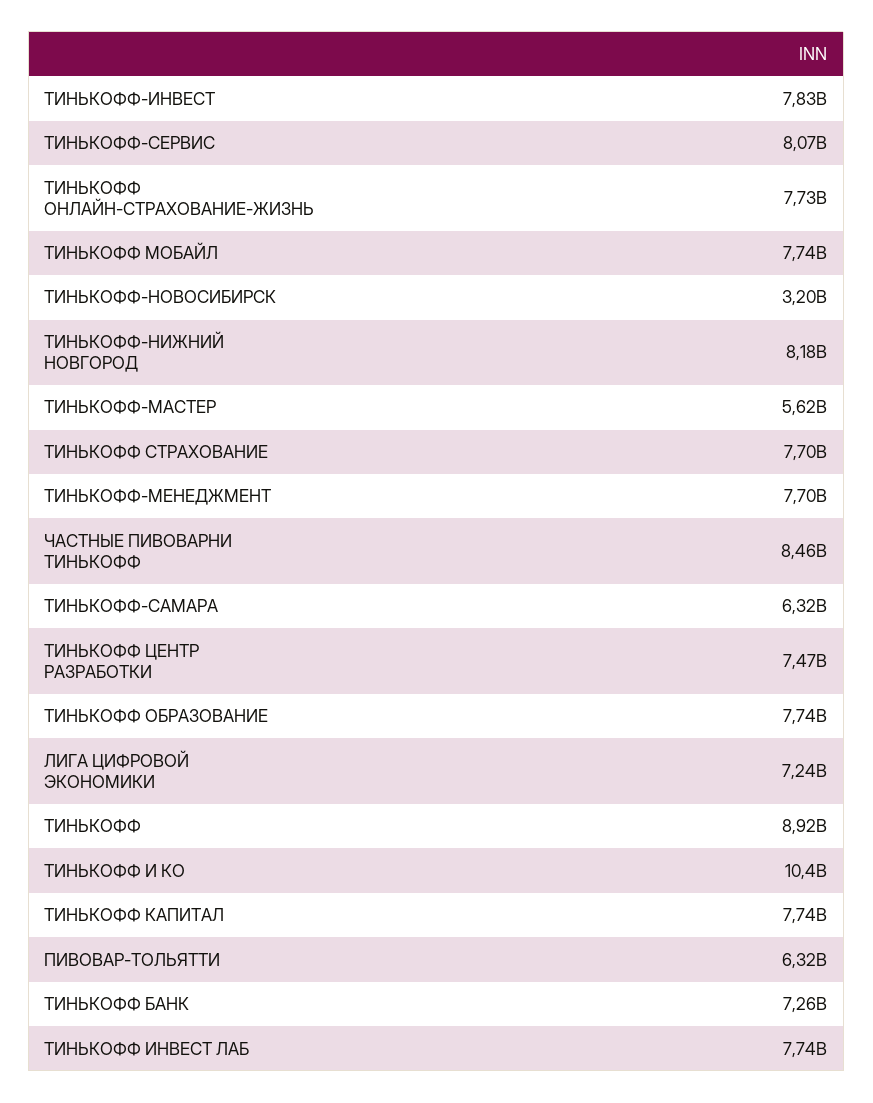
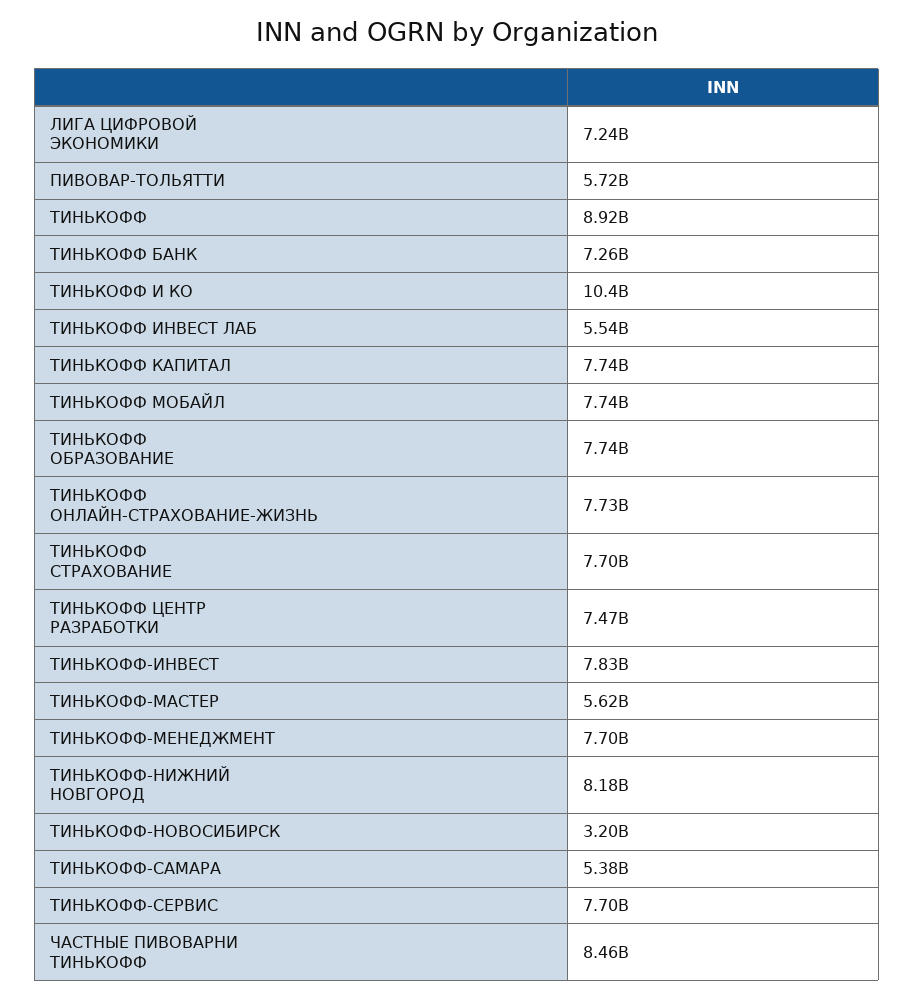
  {
    "ТИНЬКОФФ-ИНВЕСТ": 7830000000,
-   "ТИНЬКОФФ-СЕРВИС": 8070000000,
+   "ТИНЬКОФФ-СЕРВИС": 7700000000,
    "ТИНЬКОФФ ОНЛАЙН-СТРАХОВАНИЕ-ЖИЗНЬ": 7730000000,
    "ТИНЬКОФФ МОБАЙЛ": 7740000000,
    "ТИНЬКОФФ-НОВОСИБИРСК": 3200000000,
    "ТИНЬКОФФ-НИЖНИЙ НОВГОРОД": 8180000000,
    "ТИНЬКОФФ-МАСТЕР": 5620000000,
    "ТИНЬКОФФ СТРАХОВАНИЕ": 7700000000,
    "ТИНЬКОФФ-МЕНЕДЖМЕНТ": 7700000000,
    "ЧАСТНЫЕ ПИВОВАРНИ ТИНЬКОФФ": 8460000000,
-   "ТИНЬКОФФ-САМАРА": 6320000000,
+   "ТИНЬКОФФ-САМАРА": 5380000000,
    "ТИНЬКОФФ ЦЕНТР РАЗРАБОТКИ": 7470000000,
    "ТИНЬКОФФ ОБРАЗОВАНИЕ": 7740000000,
    "ЛИГА ЦИФРОВОЙ ЭКОНОМИКИ": 7240000000,
    "ТИНЬКОФФ": 8920000000,
    "ТИНЬКОФФ И КО": 10400000000,
    "ТИНЬКОФФ КАПИТАЛ": 7740000000,
-   "ПИВОВАР-ТОЛЬЯТТИ": 6320000000,
+   "ПИВОВАР-ТОЛЬЯТТИ": 5720000000,
    "ТИНЬКОФФ БАНК": 7260000000,
-   "ТИНЬКОФФ ИНВЕСТ ЛАБ": 7740000000
+   "ТИНЬКОФФ ИНВЕСТ ЛАБ": 5540000000
  }

